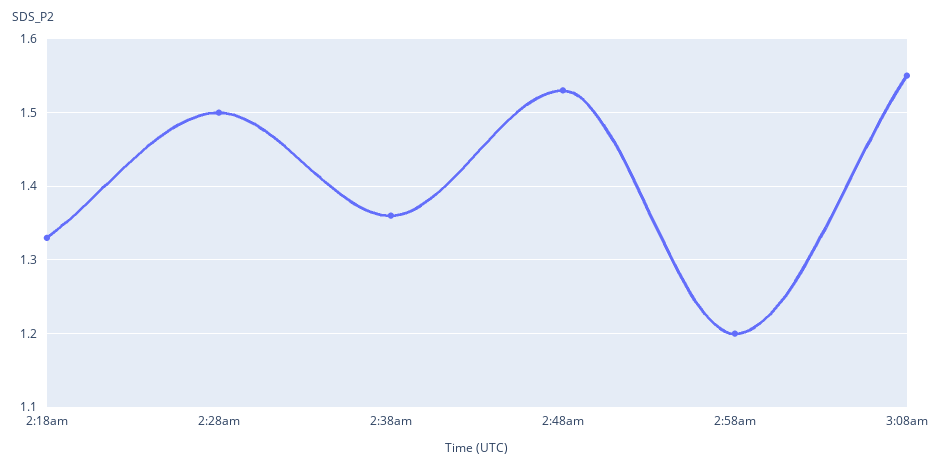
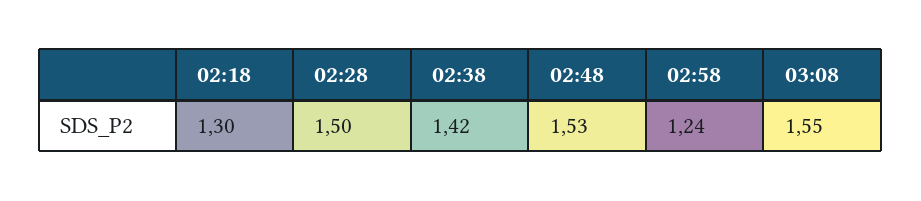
  {
-   "2:18am": 1.33,
+   "2:18am": 1.3,
    "2:28am": 1.5,
-   "2:38am": 1.36,
+   "2:38am": 1.42,
    "2:48am": 1.53,
-   "2:58am": 1.2,
+   "2:58am": 1.24,
    "3:08am": 1.55
  }

